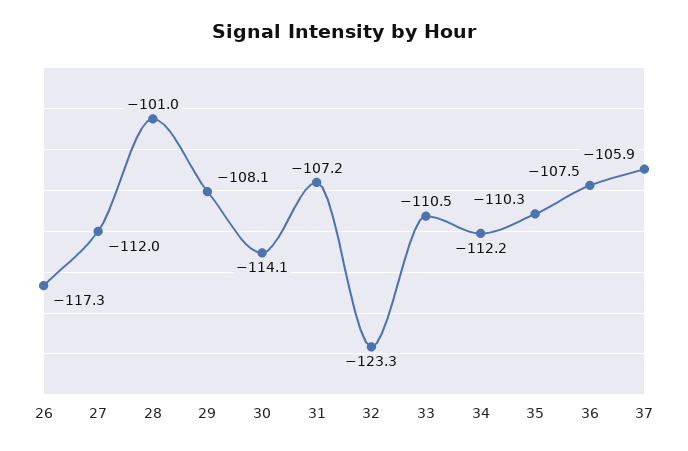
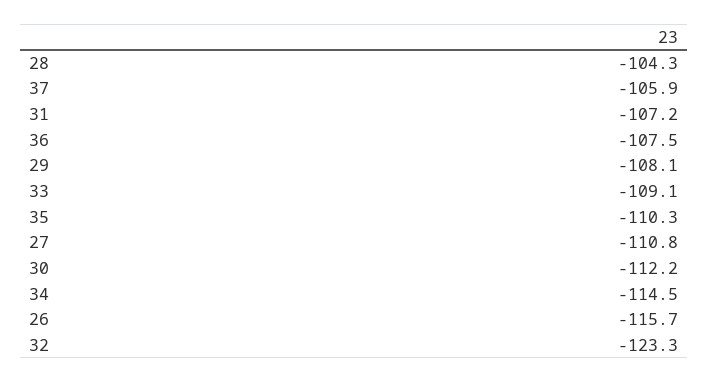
  {
-   "26": -117.3,
+   "26": -115.7,
-   "27": -112,
+   "27": -110.8,
-   "28": -101,
+   "28": -104.3,
    "29": -108.1,
-   "30": -114.1,
+   "30": -112.2,
    "31": -107.2,
    "32": -123.3,
-   "33": -110.5,
+   "33": -109.1,
-   "34": -112.2,
+   "34": -114.5,
    "35": -110.3,
    "36": -107.5,
    "37": -105.9
  }

